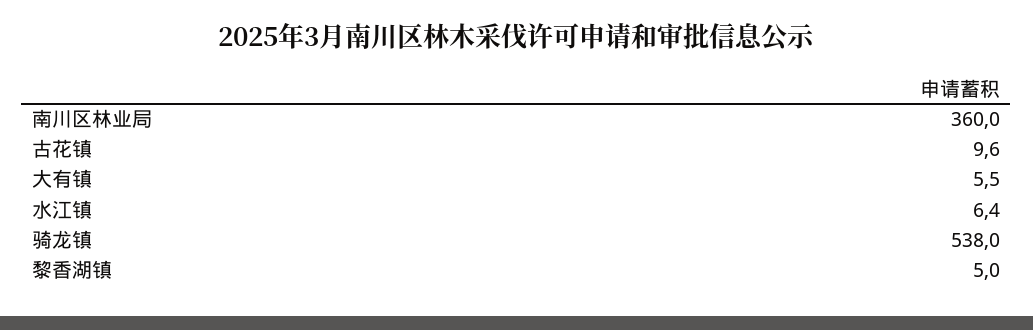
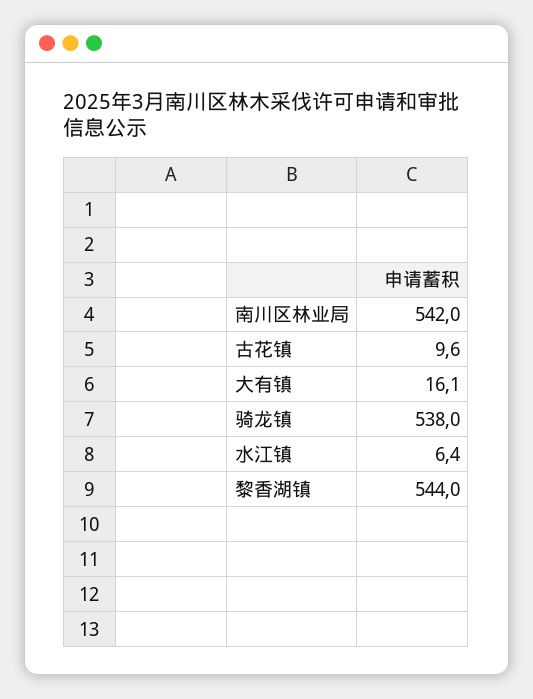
  {
-   "南川区林业局": 360,
+   "南川区林业局": 542,
    "古花镇": 9.6,
-   "大有镇": 5.5,
+   "大有镇": 16.1,
    "水江镇": 6.4,
    "骑龙镇": 538,
-   "黎香湖镇": 5
+   "黎香湖镇": 544
  }

